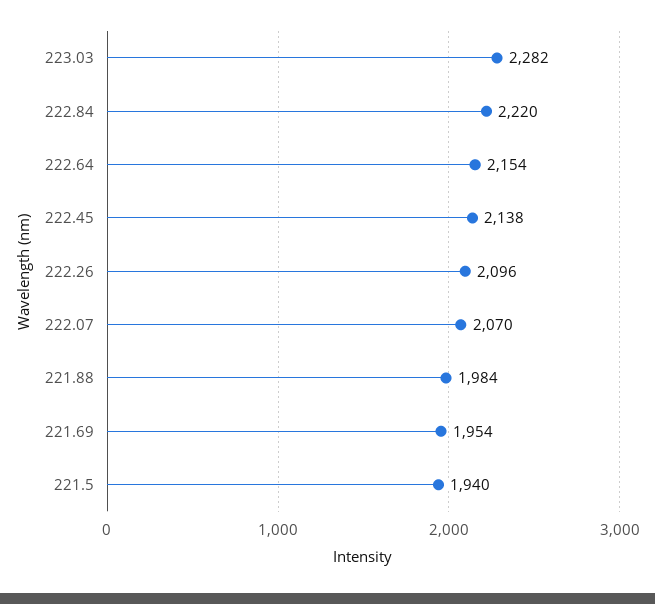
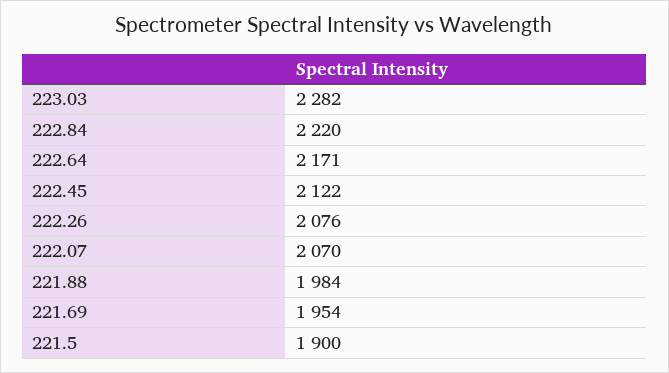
  {
    "223.03": 2282,
    "222.84": 2220,
-   "222.64": 2154,
+   "222.64": 2171,
-   "222.45": 2138,
+   "222.45": 2122,
-   "222.26": 2096,
+   "222.26": 2076,
    "222.07": 2070,
    "221.88": 1984,
    "221.69": 1954,
-   "221.5": 1940
+   "221.5": 1900
  }

